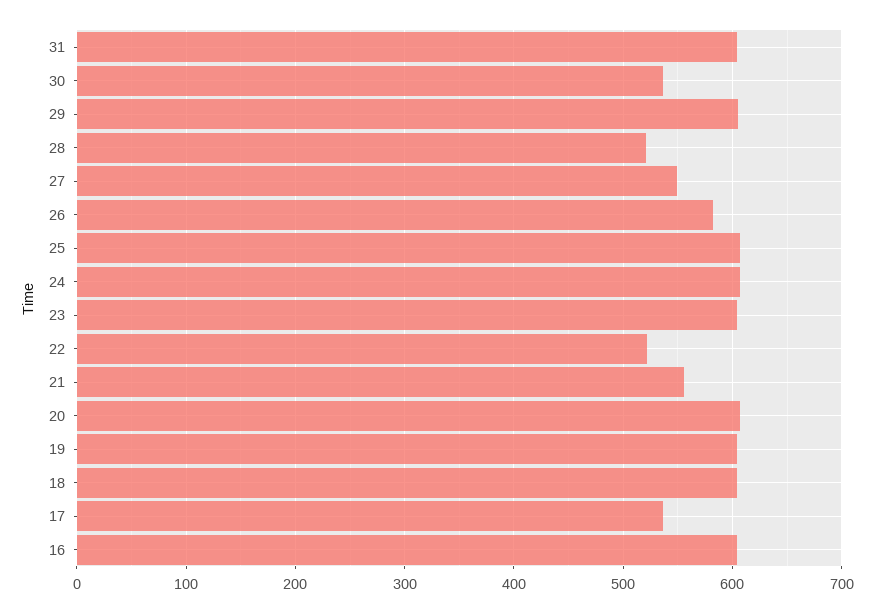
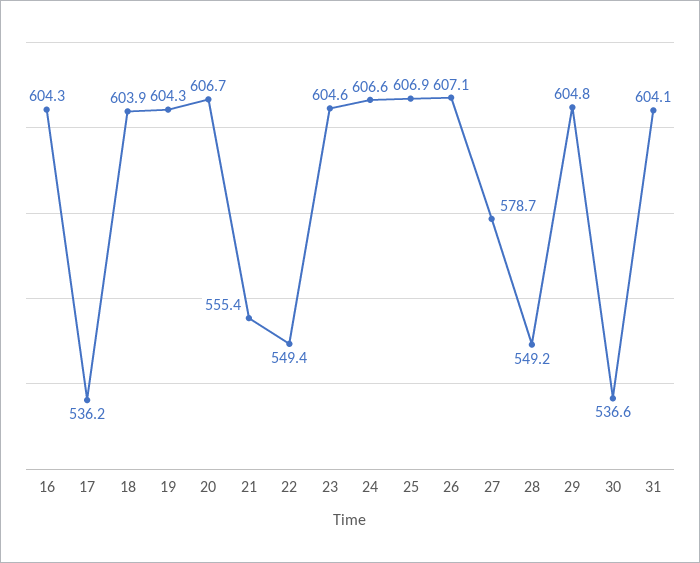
  {
    "31": 604.1,
    "30": 536.6,
    "29": 604.8,
-   "28": 520,
+   "28": 549.2,
-   "27": 550,
+   "27": 578.7,
-   "26": 580,
+   "26": 607.1,
    "25": 606.9,
    "24": 606.6,
    "23": 604.6,
-   "22": 520,
+   "22": 549.4,
    "21": 555.4,
    "20": 606.7,
    "19": 604.3,
    "18": 603.9,
    "17": 536.2,
    "16": 604.3
  }

